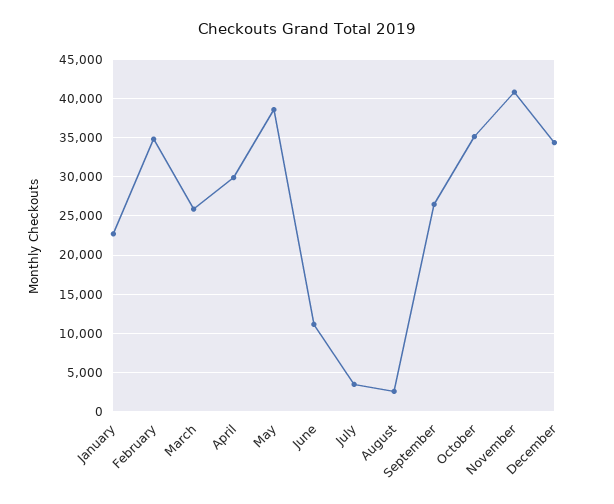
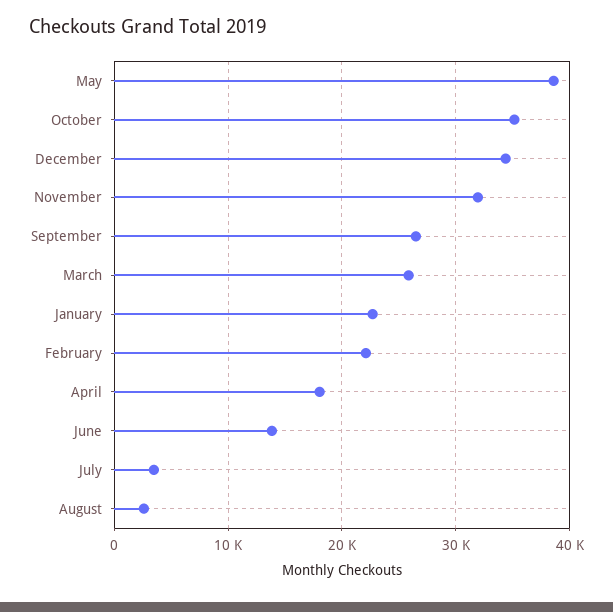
  {
    "January": 23000,
-   "February": 35000,
+   "February": 22000,
    "March": 26000,
-   "April": 30000,
+   "April": 18000,
    "May": 39000,
-   "June": 11000,
+   "June": 14000,
    "July": 3000,
    "August": 3000,
    "September": 26000,
    "October": 35000,
-   "November": 41000,
+   "November": 32000,
    "December": 34000
  }

